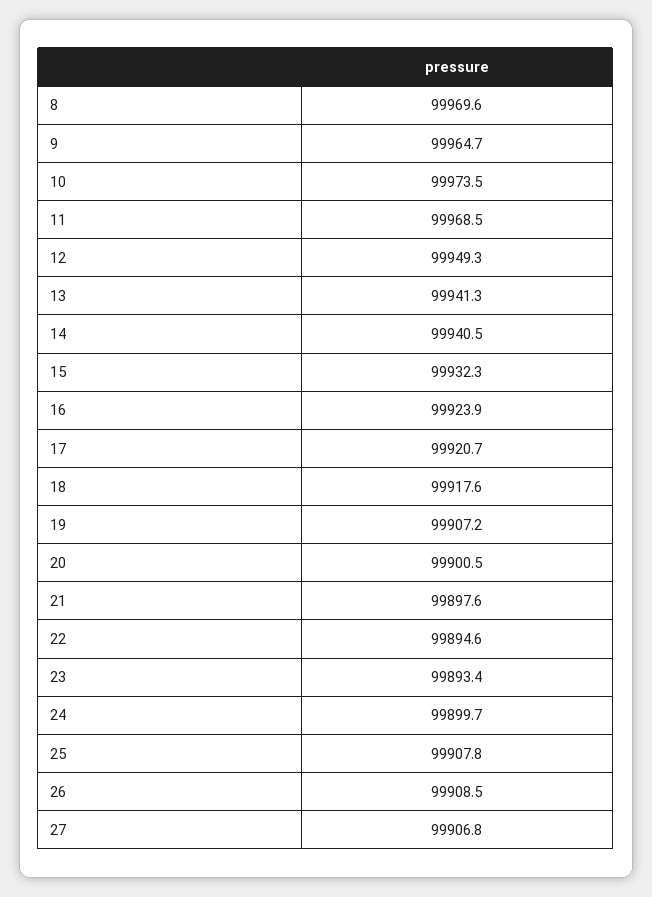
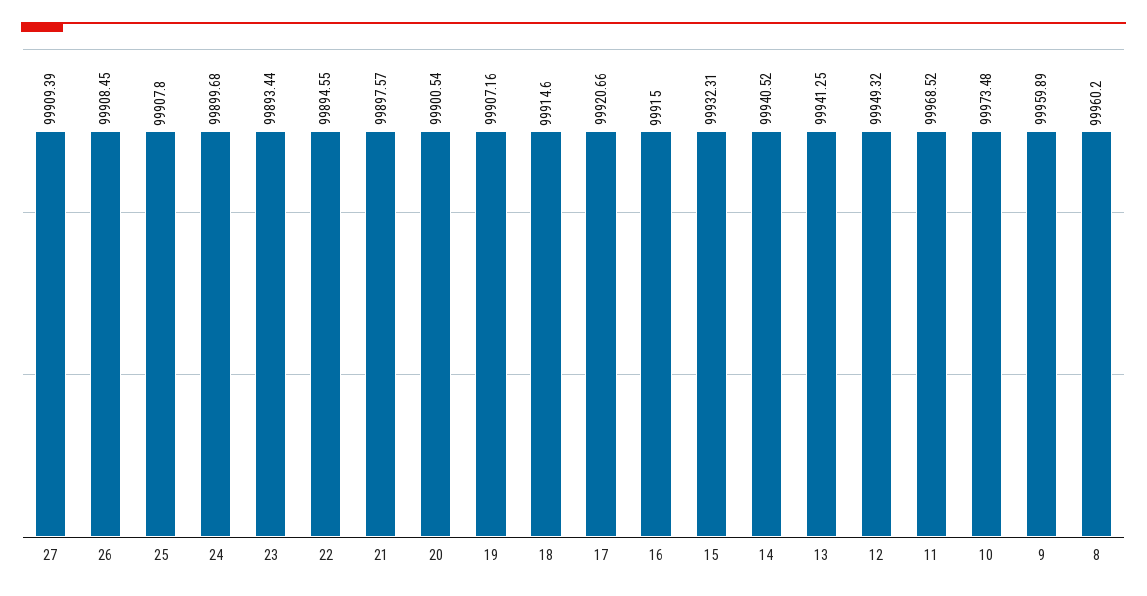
  {
-   "8": 99969.6,
+   "8": 99960.2,
-   "9": 99964.7,
+   "9": 99959.89,
    "10": 99973.48,
    "11": 99968.52,
    "12": 99949.32,
    "13": 99941.25,
    "14": 99940.52,
    "15": 99932.31,
-   "16": 99923.9,
+   "16": 99915,
    "17": 99920.66,
-   "18": 99917.6,
+   "18": 99914.6,
    "19": 99907.16,
    "20": 99900.54,
    "21": 99897.57,
    "22": 99894.55,
    "23": 99893.44,
    "24": 99899.68,
    "25": 99907.8,
    "26": 99908.45,
-   "27": 99906.8
+   "27": 99909.39
  }

